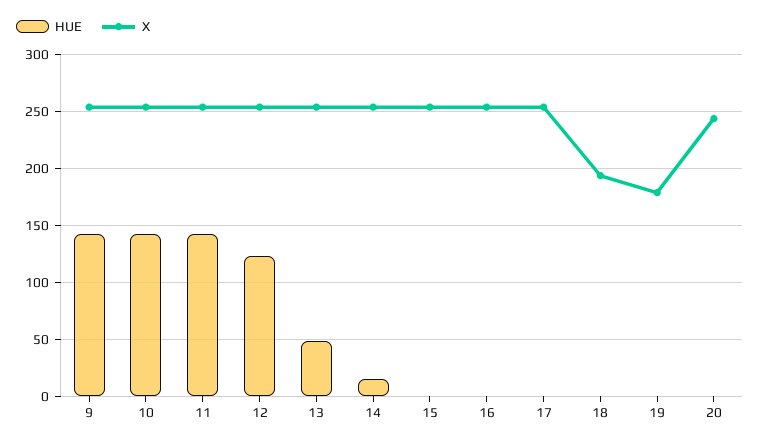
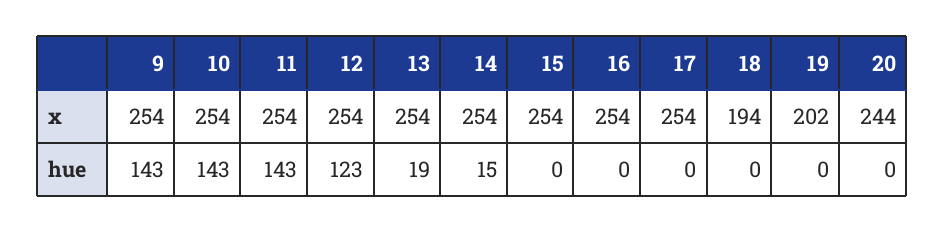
  {
    "HUE": {
      "9": 143,
      "10": 143,
      "11": 143,
      "12": 123,
-     "13": 50,
+     "13": 19,
      "14": 15,
      "15": 0,
      "16": 0,
      "17": 0,
      "18": 0,
      "19": 0,
      "20": 0
    },
    "X": {
      "9": 254,
      "10": 254,
      "11": 254,
      "12": 254,
      "13": 254,
      "14": 254,
      "15": 254,
      "16": 254,
      "17": 254,
      "18": 194,
-     "19": 180,
+     "19": 202,
      "20": 244
    }
  }

